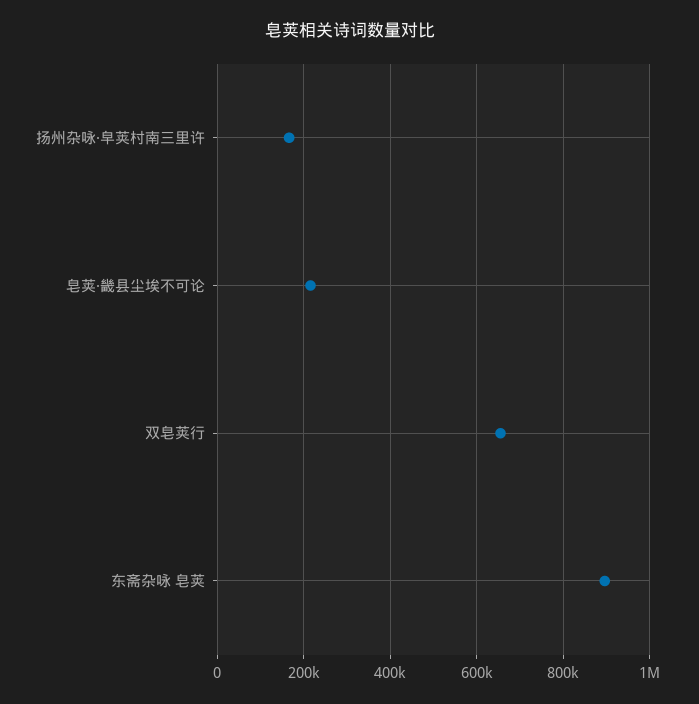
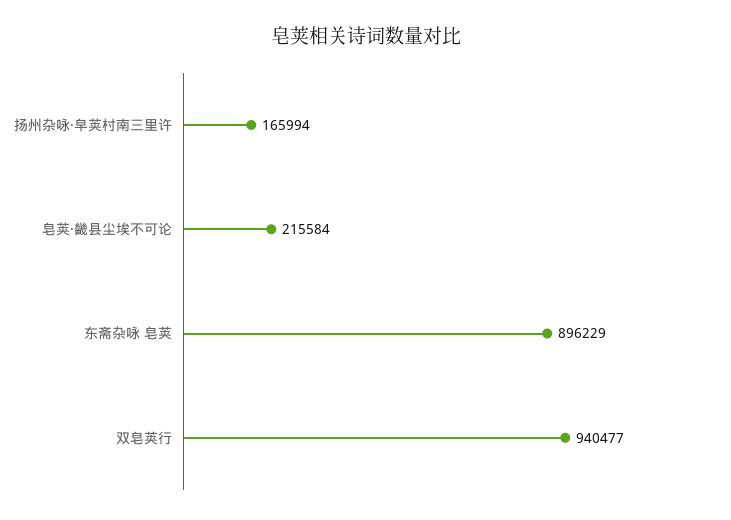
  {
    "扬州杂咏·皁荚村南三里许": 165994,
    "皂荚·畿县尘埃不可论": 215584,
-   "双皂荚行": 660000,
+   "双皂荚行": 940477,
    "东斋杂咏 皂荚": 896229
  }

